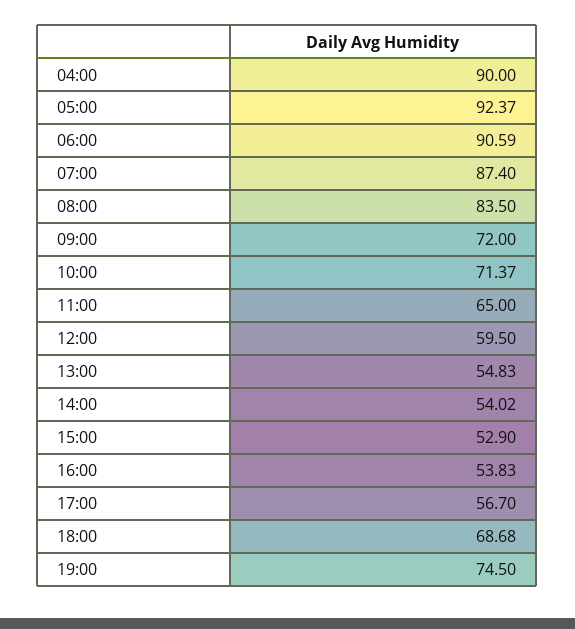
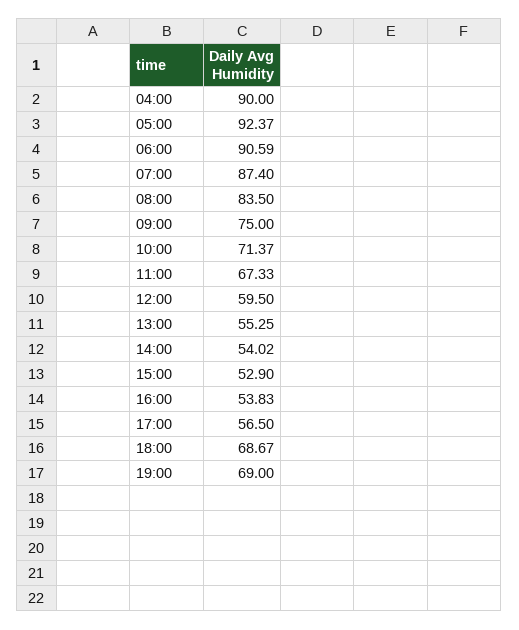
  {
    "04:00": 90,
    "05:00": 92.37,
    "06:00": 90.59,
    "07:00": 87.4,
    "08:00": 83.5,
-   "09:00": 72,
+   "09:00": 75,
    "10:00": 71.37,
-   "11:00": 65,
+   "11:00": 67.33,
    "12:00": 59.5,
-   "13:00": 54.83,
+   "13:00": 55.25,
    "14:00": 54.02,
    "15:00": 52.9,
    "16:00": 53.83,
-   "17:00": 56.7,
+   "17:00": 56.5,
-   "18:00": 68.68,
+   "18:00": 68.67,
-   "19:00": 74.5
+   "19:00": 69
  }

